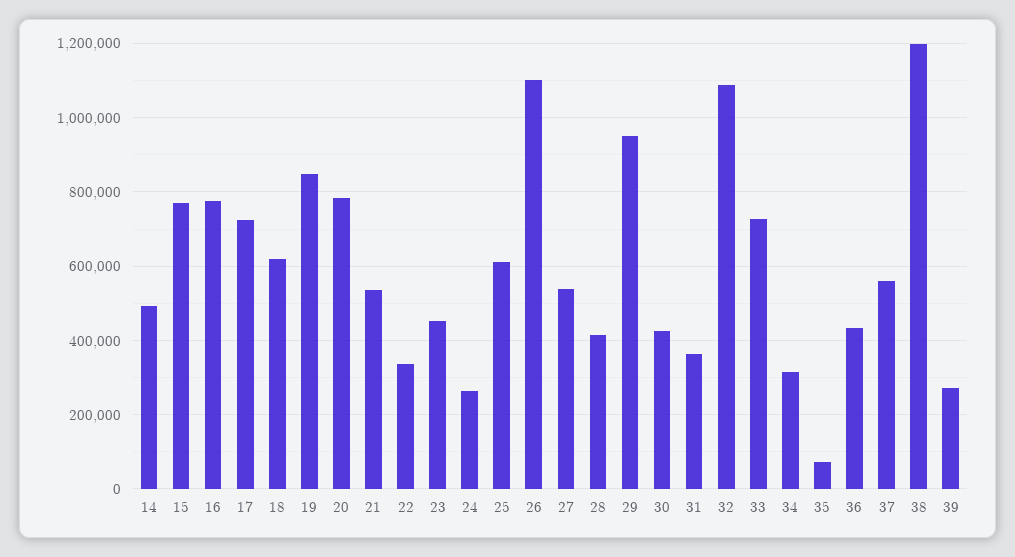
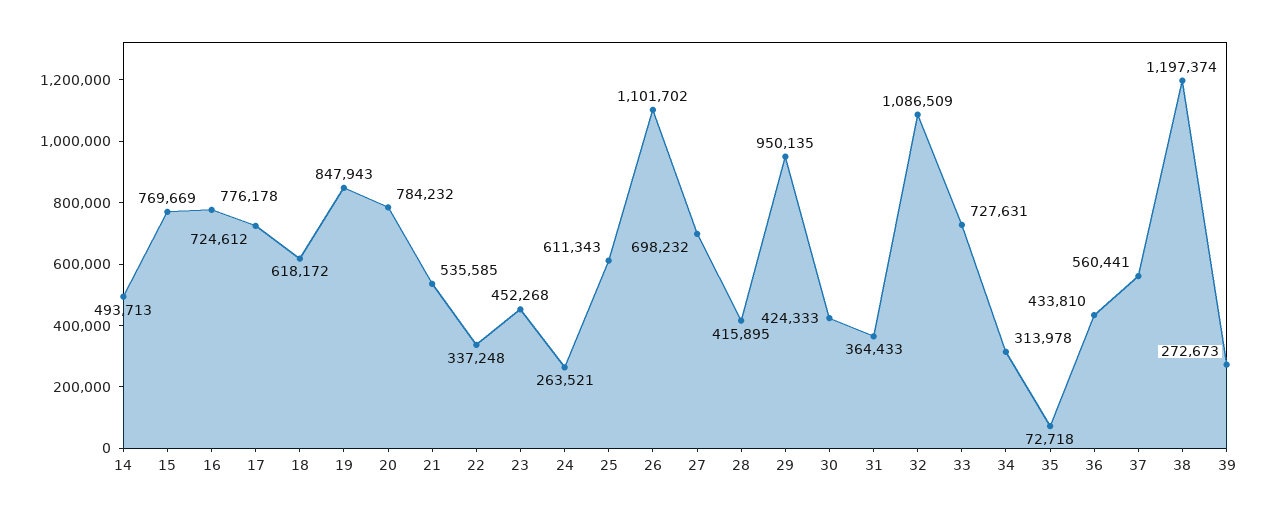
  {
    "14": 493713,
    "15": 769669,
    "16": 776178,
    "17": 724612,
    "18": 618172,
    "19": 847943,
    "20": 784232,
    "21": 535585,
    "22": 337248,
    "23": 452268,
    "24": 263521,
    "25": 611343,
    "26": 1101702,
-   "27": 540000,
+   "27": 698232,
    "28": 415895,
    "29": 950135,
    "30": 424333,
    "31": 364433,
    "32": 1086509,
    "33": 727631,
    "34": 313978,
    "35": 72718,
    "36": 433810,
    "37": 560441,
    "38": 1197374,
    "39": 272673
  }

